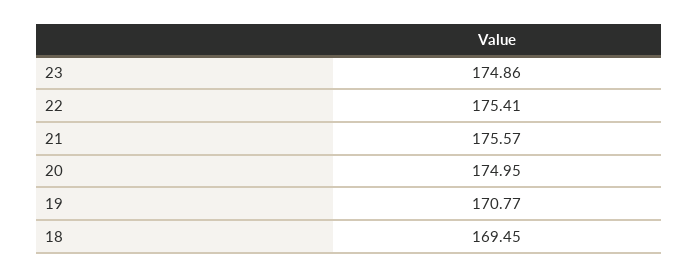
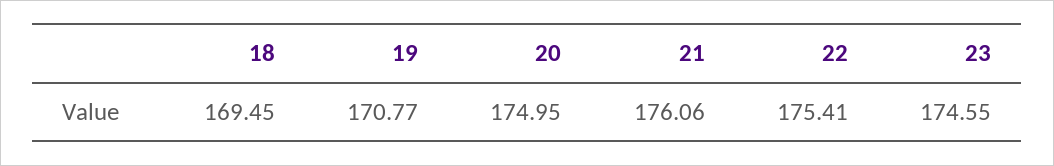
  {
-   "23": 174.86,
+   "23": 174.55,
    "22": 175.41,
-   "21": 175.57,
+   "21": 176.06,
    "20": 174.95,
    "19": 170.77,
    "18": 169.45
  }

